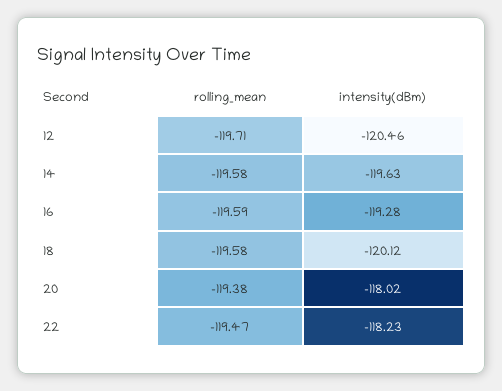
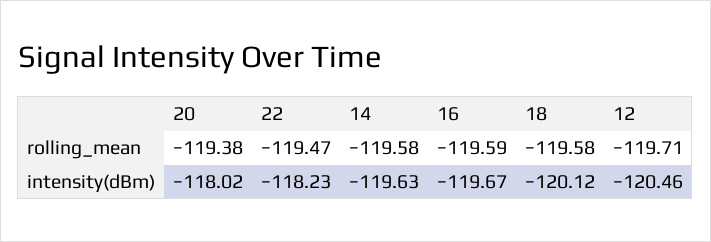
  {
    "rolling_mean": {
      "12": -119.71,
      "14": -119.58,
      "16": -119.59,
      "18": -119.58,
      "20": -119.38,
      "22": -119.47
    },
    "intensity(dBm)": {
      "12": -120.46,
      "14": -119.63,
-     "16": -119.28,
+     "16": -119.67,
      "18": -120.12,
      "20": -118.02,
      "22": -118.23
    }
  }

